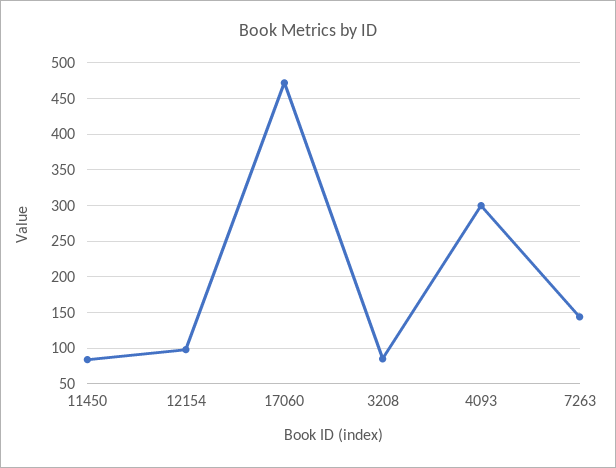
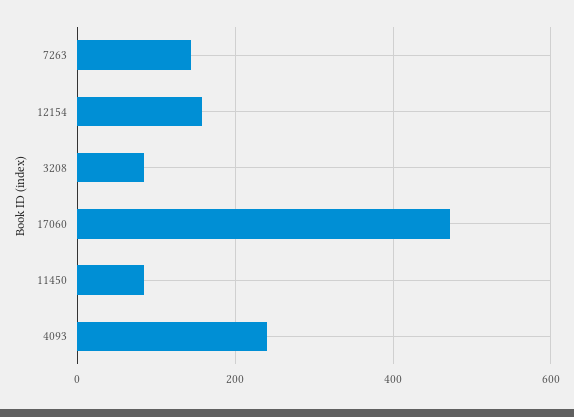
  {
    "11450": 80,
-   "12154": 100,
+   "12154": 160,
    "17060": 470,
    "3208": 90,
-   "4093": 300,
+   "4093": 240,
    "7263": 140
  }

